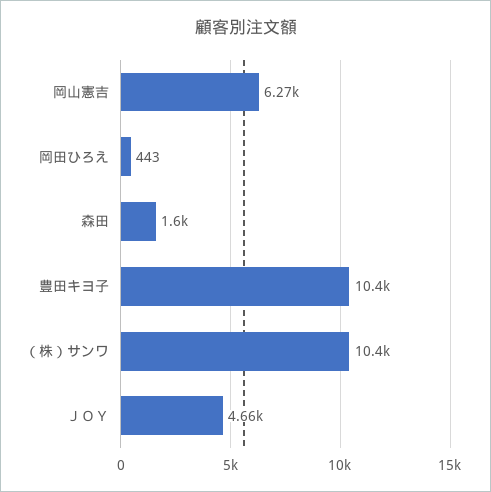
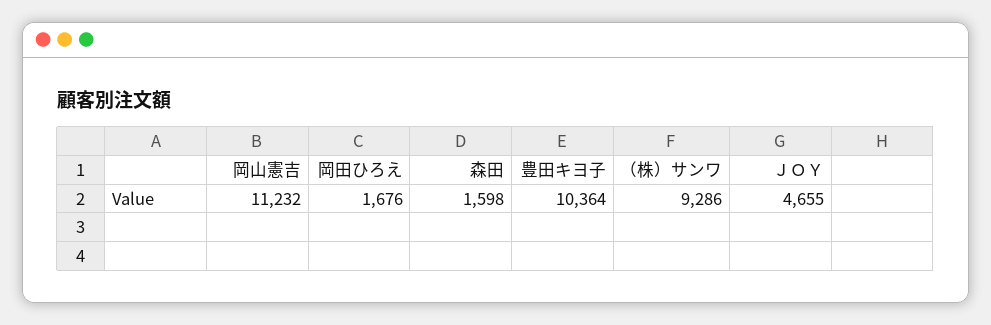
  {
-   "岡山憲吉": 6270,
+   "岡山憲吉": 11232,
-   "岡田ひろえ": 443,
+   "岡田ひろえ": 1676,
    "森田": 1598,
    "豊田キヨ子": 10364,
-   "（株）サンワ": 10400,
+   "（株）サンワ": 9286,
    "ＪＯＹ": 4655
  }

